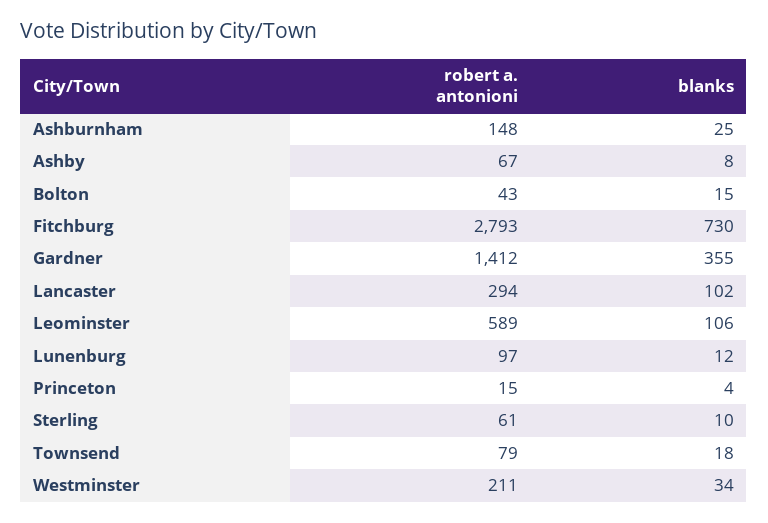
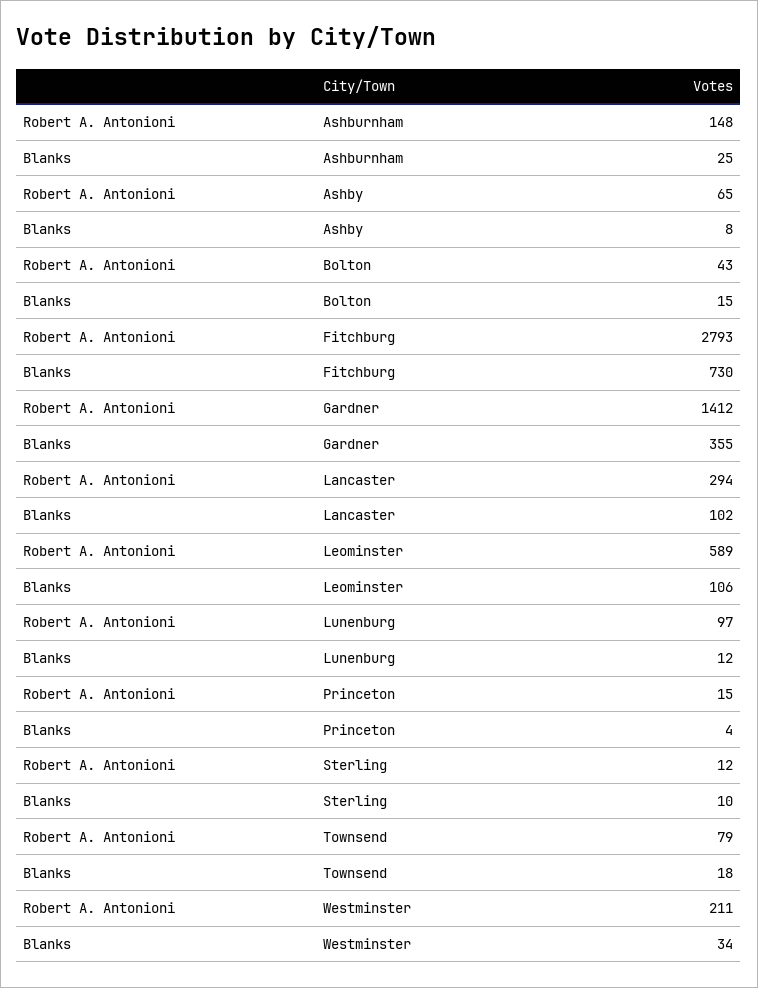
  {
    "robert a. antonioni": {
      "Ashburnham": 148,
-     "Ashby": 67,
+     "Ashby": 65,
      "Bolton": 43,
      "Fitchburg": 2793,
      "Gardner": 1412,
      "Lancaster": 294,
      "Leominster": 589,
      "Lunenburg": 97,
      "Princeton": 15,
-     "Sterling": 61,
+     "Sterling": 12,
      "Townsend": 79,
      "Westminster": 211
    },
    "blanks": {
      "Ashburnham": 25,
      "Ashby": 8,
      "Bolton": 15,
      "Fitchburg": 730,
      "Gardner": 355,
      "Lancaster": 102,
      "Leominster": 106,
      "Lunenburg": 12,
      "Princeton": 4,
      "Sterling": 10,
      "Townsend": 18,
      "Westminster": 34
    }
  }

